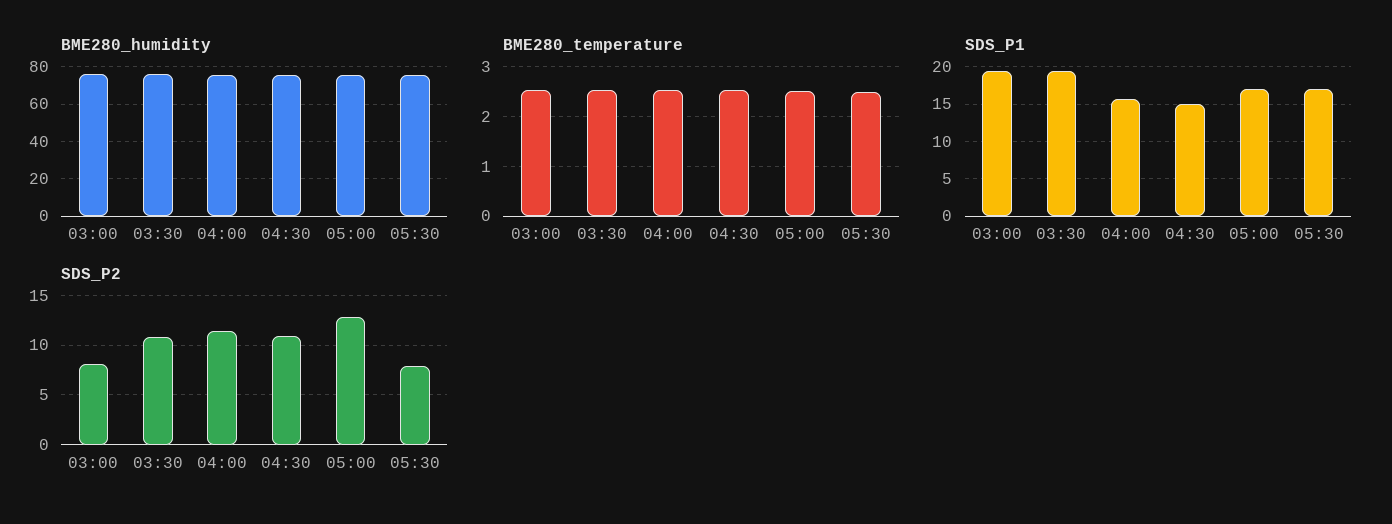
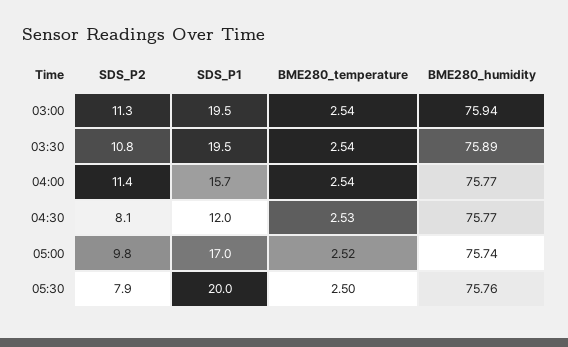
  {
    "BME280_humidity": {
      "03:00": 75.94,
      "03:30": 75.89,
      "04:00": 75.77,
      "04:30": 75.77,
      "05:00": 75.74,
      "05:30": 75.76
    },
    "BME280_temperature": {
      "03:00": 2.54,
      "03:30": 2.54,
      "04:00": 2.54,
      "04:30": 2.53,
      "05:00": 2.52,
      "05:30": 2.5
    },
    "SDS_P1": {
      "03:00": 19.5,
      "03:30": 19.5,
      "04:00": 15.7,
-     "04:30": 15,
+     "04:30": 12,
      "05:00": 17,
-     "05:30": 17
+     "05:30": 20
    },
    "SDS_P2": {
-     "03:00": 8,
+     "03:00": 11.3,
      "03:30": 10.8,
      "04:00": 11.4,
-     "04:30": 11,
+     "04:30": 8.1,
-     "05:00": 13,
+     "05:00": 9.8,
      "05:30": 7.9
    }
  }

